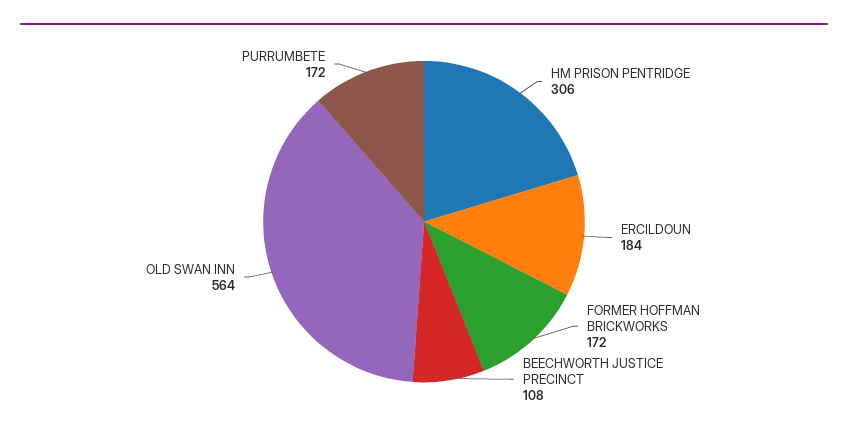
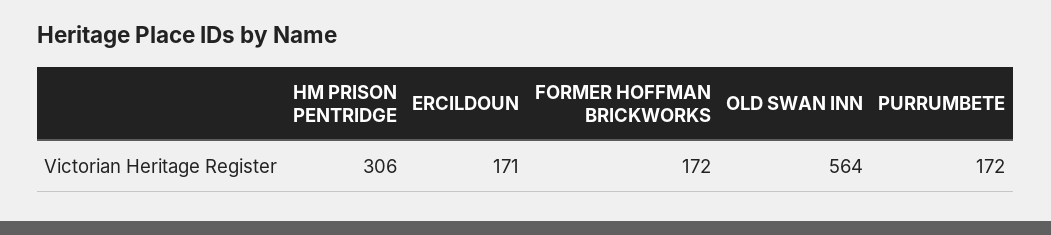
  {
    "HM PRISON PENTRIDGE": 306,
-   "ERCILDOUN": 184,
+   "ERCILDOUN": 171,
    "FORMER HOFFMAN BRICKWORKS": 172,
-   "BEECHWORTH JUSTICE PRECINCT": 108,
    "OLD SWAN INN": 564,
    "PURRUMBETE": 172
  }

